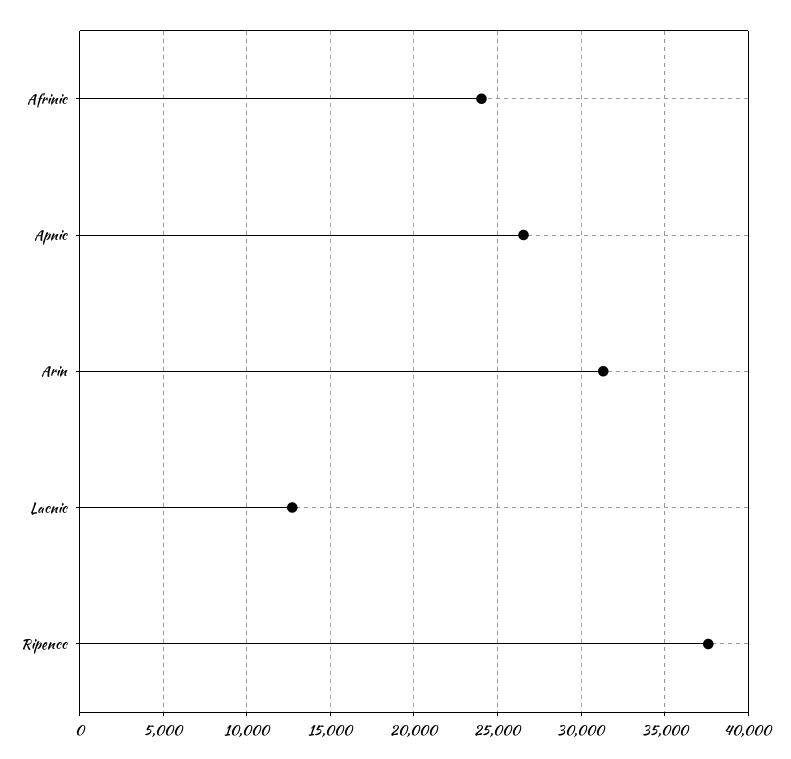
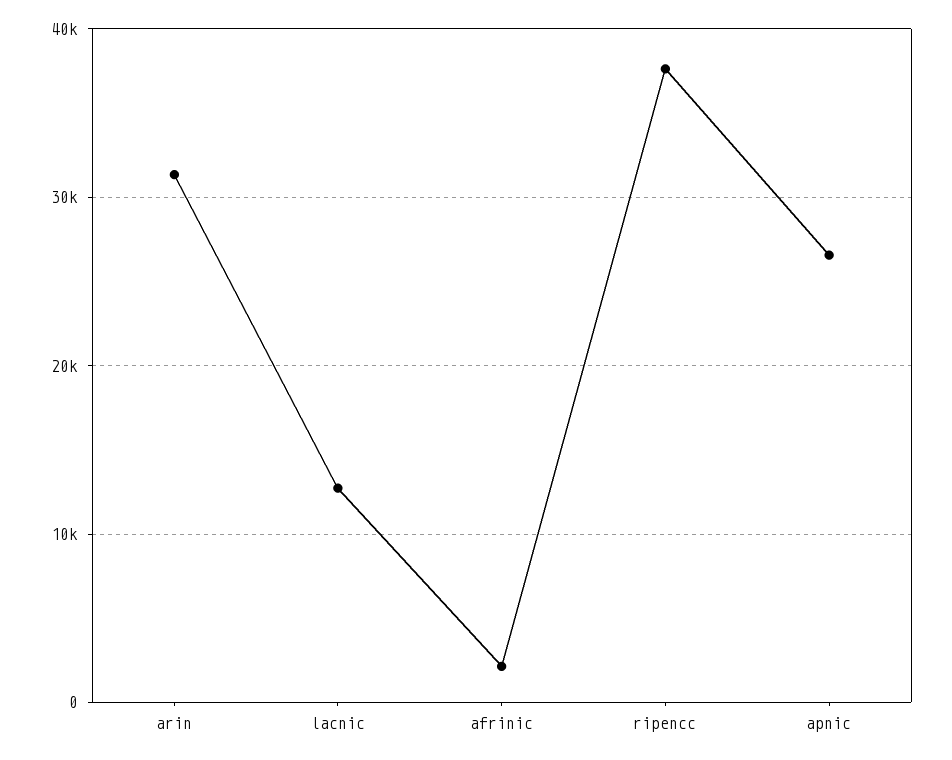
  {
-   "Afrinic": 24000,
+   "Afrinic": 2000,
    "Apnic": 26500,
    "Arin": 31500,
    "Lacnic": 12500,
    "Ripencc": 37500
  }

